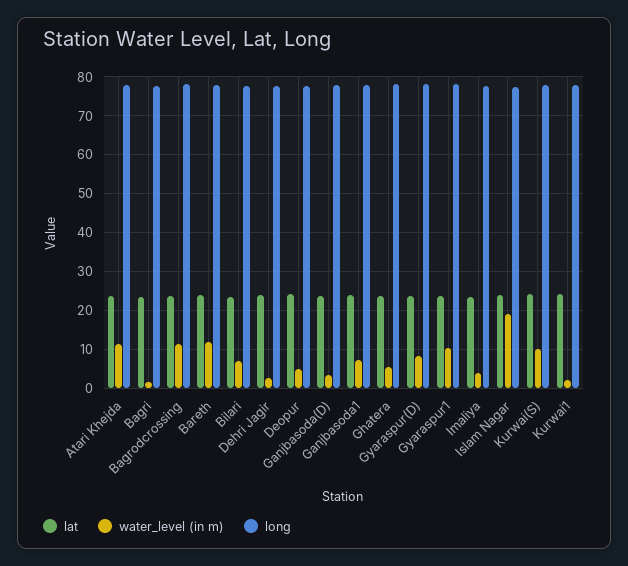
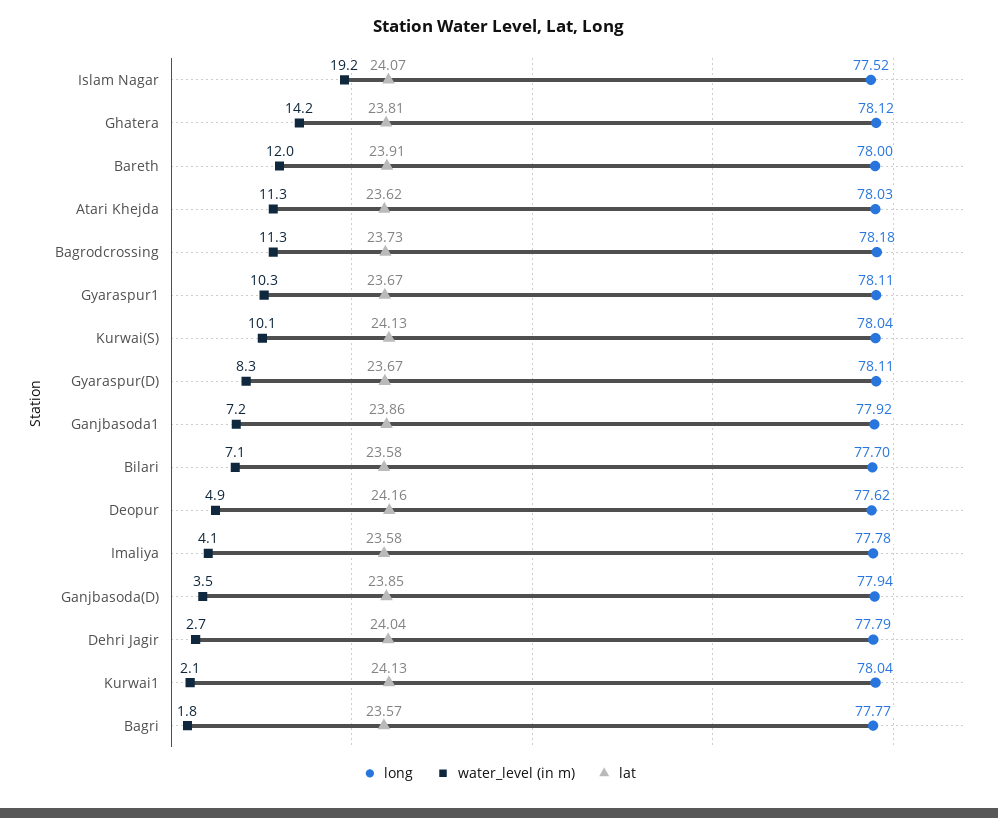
  {
    "lat": {
      "Atari Khejda": 23.62,
      "Bagri": 23.57,
      "Bagrodcrossing": 23.73,
      "Bareth": 23.91,
      "Bilari": 23.58,
      "Dehri Jagir": 24.04,
      "Deopur": 24.16,
      "Ganjbasoda(D)": 23.85,
      "Ganjbasoda1": 23.86,
      "Ghatera": 23.81,
      "Gyaraspur(D)": 23.67,
      "Gyaraspur1": 23.67,
      "Imaliya": 23.58,
      "Islam Nagar": 24.07,
      "Kurwai(S)": 24.13,
      "Kurwai1": 24.13
    },
    "water_level (in m)": {
      "Atari Khejda": 11.3,
      "Bagri": 1.8,
      "Bagrodcrossing": 11.3,
      "Bareth": 12,
      "Bilari": 7.1,
      "Dehri Jagir": 2.7,
      "Deopur": 4.9,
      "Ganjbasoda(D)": 3.5,
      "Ganjbasoda1": 7.2,
-     "Ghatera": 6,
+     "Ghatera": 14.2,
      "Gyaraspur(D)": 8.3,
      "Gyaraspur1": 10.3,
      "Imaliya": 4.1,
      "Islam Nagar": 19.2,
      "Kurwai(S)": 10.1,
      "Kurwai1": 2.1
    },
    "long": {
      "Atari Khejda": 78.03,
      "Bagri": 77.77,
      "Bagrodcrossing": 78.18,
      "Bareth": 78,
      "Bilari": 77.7,
      "Dehri Jagir": 77.79,
      "Deopur": 77.62,
      "Ganjbasoda(D)": 77.94,
      "Ganjbasoda1": 77.92,
      "Ghatera": 78.12,
      "Gyaraspur(D)": 78.11,
      "Gyaraspur1": 78.11,
      "Imaliya": 77.78,
      "Islam Nagar": 77.52,
      "Kurwai(S)": 78.04,
      "Kurwai1": 78.04
    }
  }

